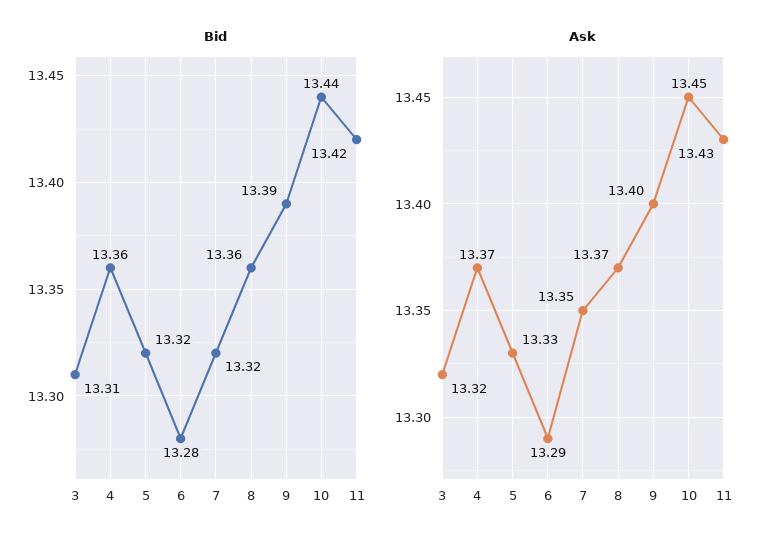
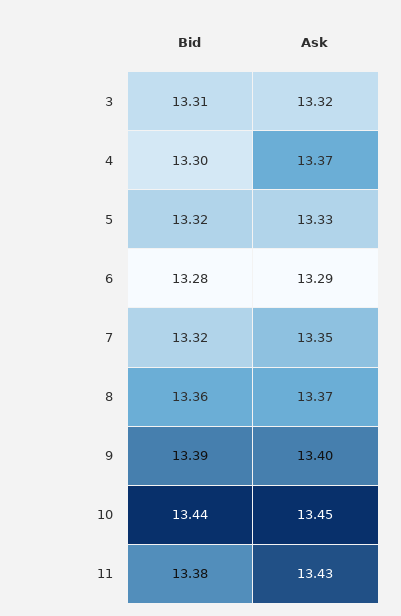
  {
    "Bid": {
      "3": 13.31,
-     "4": 13.36,
+     "4": 13.3,
      "5": 13.32,
      "6": 13.28,
      "7": 13.32,
      "8": 13.36,
      "9": 13.39,
      "10": 13.44,
-     "11": 13.42
+     "11": 13.38
    },
    "Ask": {
      "3": 13.32,
      "4": 13.37,
      "5": 13.33,
      "6": 13.29,
      "7": 13.35,
      "8": 13.37,
      "9": 13.4,
      "10": 13.45,
      "11": 13.43
    }
  }

